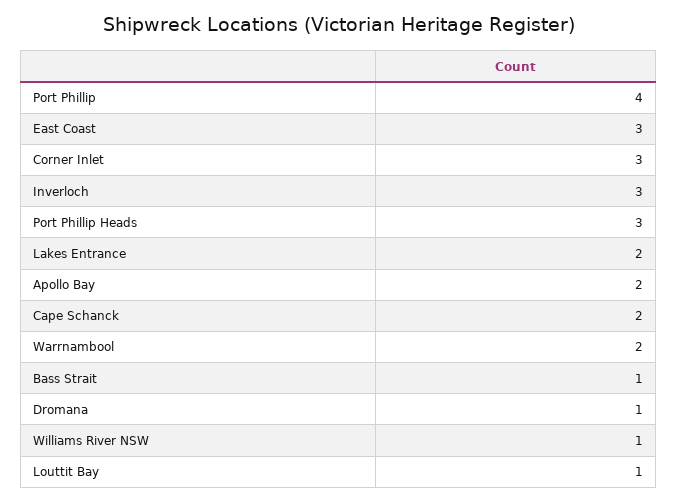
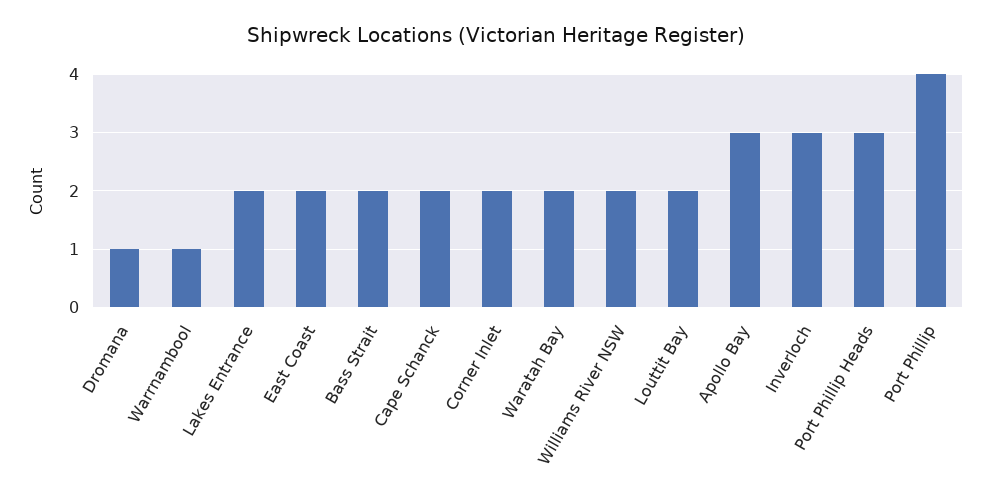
  {
    "Port Phillip": 4,
-   "East Coast": 3,
+   "East Coast": 2,
-   "Corner Inlet": 3,
+   "Corner Inlet": 2,
    "Inverloch": 3,
    "Port Phillip Heads": 3,
    "Lakes Entrance": 2,
-   "Apollo Bay": 2,
+   "Apollo Bay": 3,
    "Cape Schanck": 2,
-   "Warrnambool": 2,
+   "Warrnambool": 1,
-   "Bass Strait": 1,
+   "Bass Strait": 2,
    "Dromana": 1,
-   "Williams River NSW": 1,
+   "Williams River NSW": 2,
-   "Louttit Bay": 1
+   "Louttit Bay": 2,
+   "Waratah Bay": 2
  }

